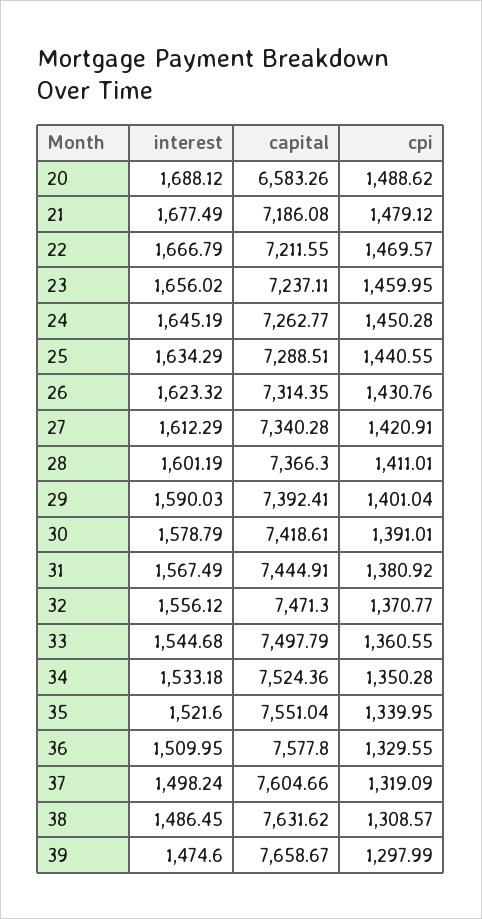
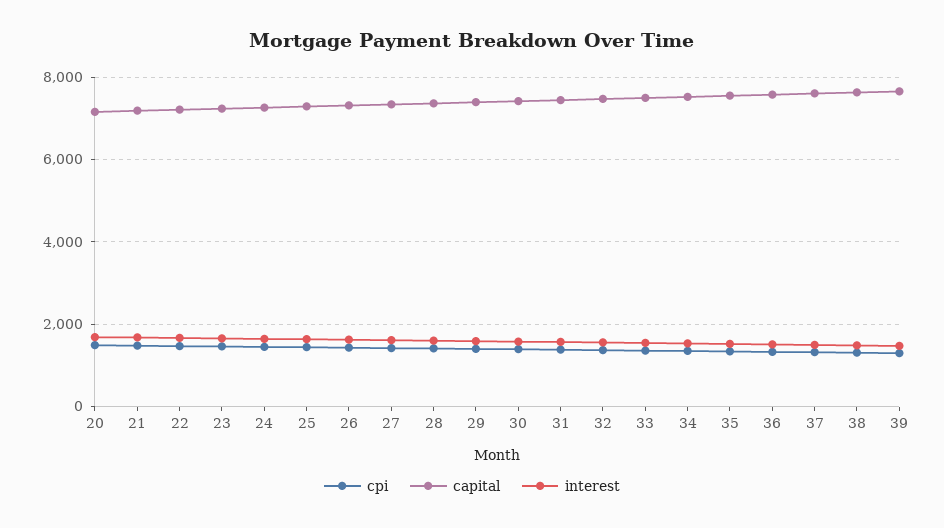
  {
    "interest": {
      "20": 1688.12,
      "21": 1677.49,
      "22": 1666.79,
      "23": 1656.02,
      "24": 1645.19,
      "25": 1634.29,
      "26": 1623.32,
      "27": 1612.29,
      "28": 1601.19,
      "29": 1590.03,
      "30": 1578.79,
      "31": 1567.49,
      "32": 1556.12,
      "33": 1544.68,
      "34": 1533.18,
      "35": 1521.6,
      "36": 1509.95,
      "37": 1498.24,
      "38": 1486.45,
      "39": 1474.6
    },
    "capital": {
-     "20": 6583.26,
+     "20": 7200,
      "21": 7186.08,
      "22": 7211.55,
      "23": 7237.11,
      "24": 7262.77,
      "25": 7288.51,
      "26": 7314.35,
      "27": 7340.28,
      "28": 7366.3,
      "29": 7392.41,
      "30": 7418.61,
      "31": 7444.91,
      "32": 7471.3,
      "33": 7497.79,
      "34": 7524.36,
      "35": 7551.04,
      "36": 7577.8,
      "37": 7604.66,
      "38": 7631.62,
      "39": 7658.67
    },
    "cpi": {
      "20": 1488.62,
      "21": 1479.12,
      "22": 1469.57,
      "23": 1459.95,
      "24": 1450.28,
      "25": 1440.55,
      "26": 1430.76,
      "27": 1420.91,
      "28": 1411.01,
      "29": 1401.04,
      "30": 1391.01,
      "31": 1380.92,
      "32": 1370.77,
      "33": 1360.55,
      "34": 1350.28,
      "35": 1339.95,
      "36": 1329.55,
      "37": 1319.09,
      "38": 1308.57,
      "39": 1297.99
    }
  }

